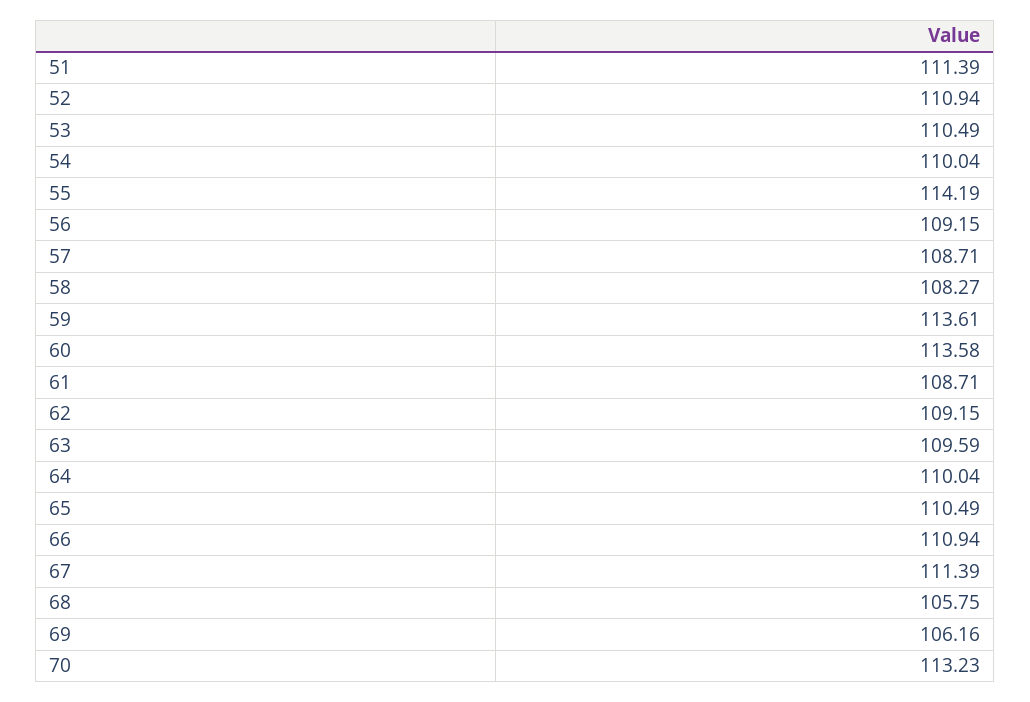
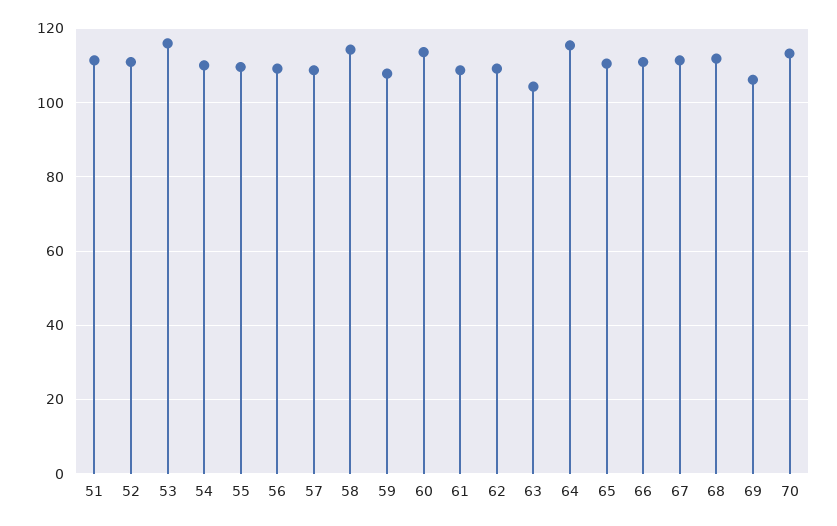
  {
    "51": 111.39,
    "52": 110.94,
-   "53": 110.49,
+   "53": 116,
    "54": 110.04,
-   "55": 114.19,
+   "55": 110,
    "56": 109.15,
    "57": 108.71,
-   "58": 108.27,
+   "58": 114,
-   "59": 113.61,
+   "59": 108,
    "60": 113.58,
    "61": 108.71,
    "62": 109.15,
-   "63": 109.59,
+   "63": 104,
-   "64": 110.04,
+   "64": 116,
    "65": 110.49,
    "66": 110.94,
    "67": 111.39,
-   "68": 105.75,
+   "68": 112,
    "69": 106.16,
    "70": 113.23
  }

